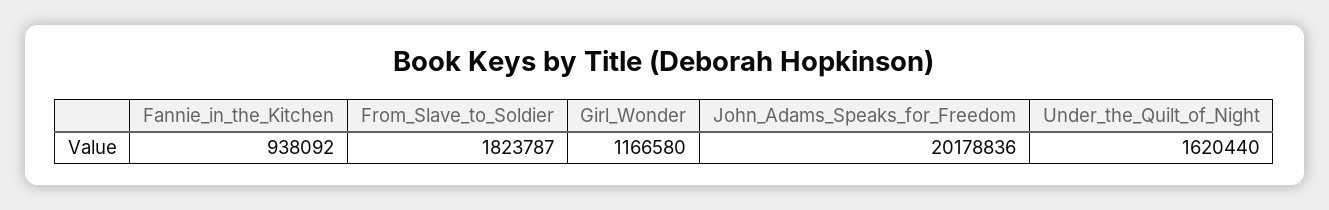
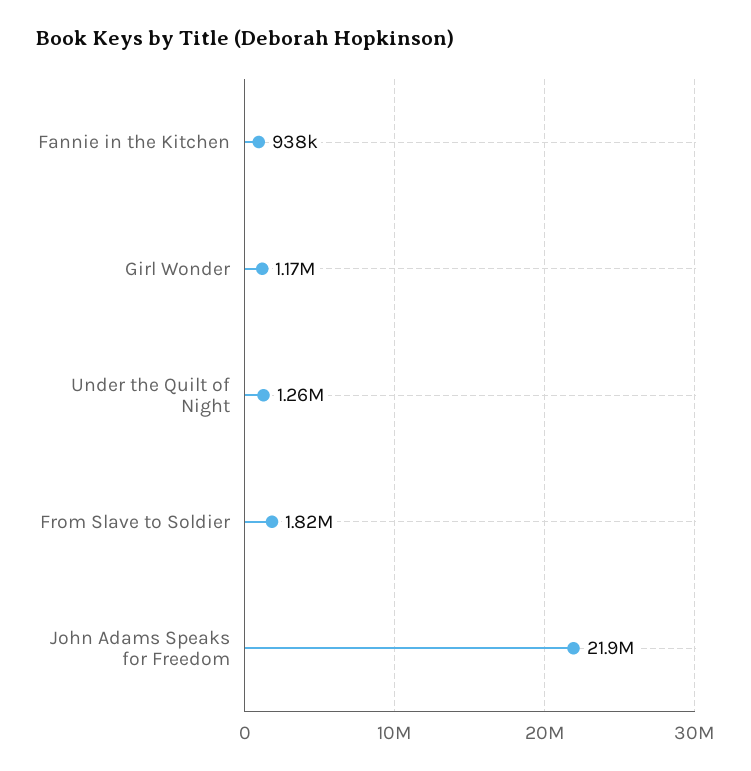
  {
    "Fannie_in_the_Kitchen": 938092,
    "From_Slave_to_Soldier": 1823787,
    "Girl_Wonder": 1166580,
-   "John_Adams_Speaks_for_Freedom": 20178836,
+   "John_Adams_Speaks_for_Freedom": 21900000,
-   "Under_the_Quilt_of_Night": 1620440
+   "Under_the_Quilt_of_Night": 1260000
  }

